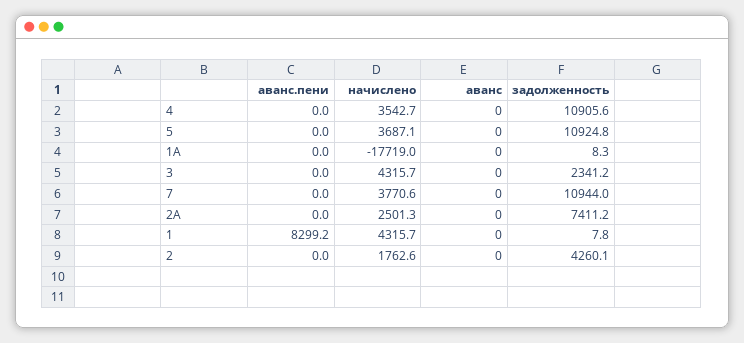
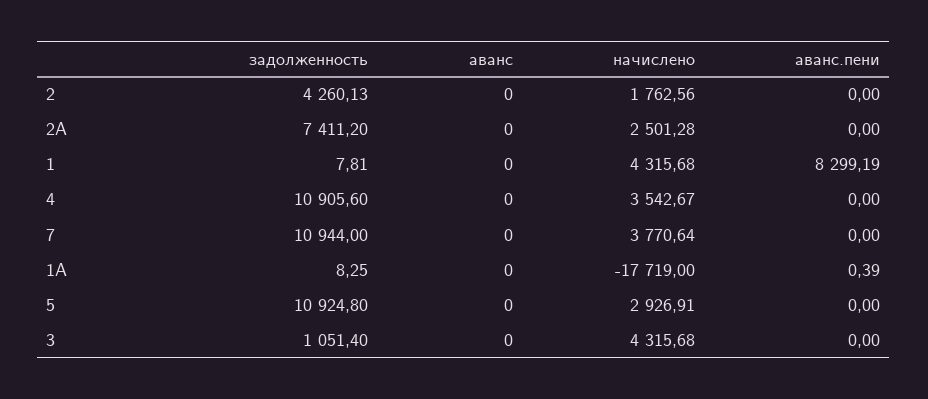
  {
    "аванс.пени": {
      "4": 0,
      "5": 0,
-     "1A": 0,
+     "1A": 0.39,
      "3": 0,
      "7": 0,
      "2A": 0,
      "1": 8299.19,
      "2": 0
    },
    "начислено": {
      "4": 3542.67,
-     "5": 3687.1,
+     "5": 2926.91,
      "1A": -17719,
      "3": 4315.68,
      "7": 3770.64,
      "2A": 2501.28,
      "1": 4315.68,
      "2": 1762.56
    },
    "аванс": {
      "4": 0,
      "5": 0,
      "1A": 0,
      "3": 0,
      "7": 0,
      "2A": 0,
      "1": 0,
      "2": 0
    },
    "задолженность": {
      "4": 10905.6,
      "5": 10924.8,
      "1A": 8.25,
-     "3": 2341.2,
+     "3": 1051.4,
      "7": 10944,
      "2A": 7411.2,
      "1": 7.81,
      "2": 4260.13
    }
  }

